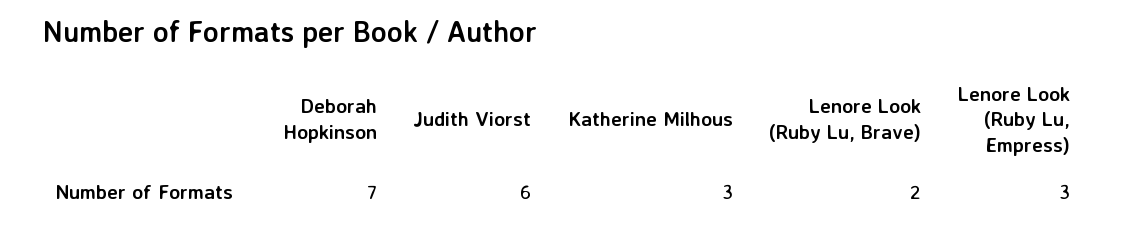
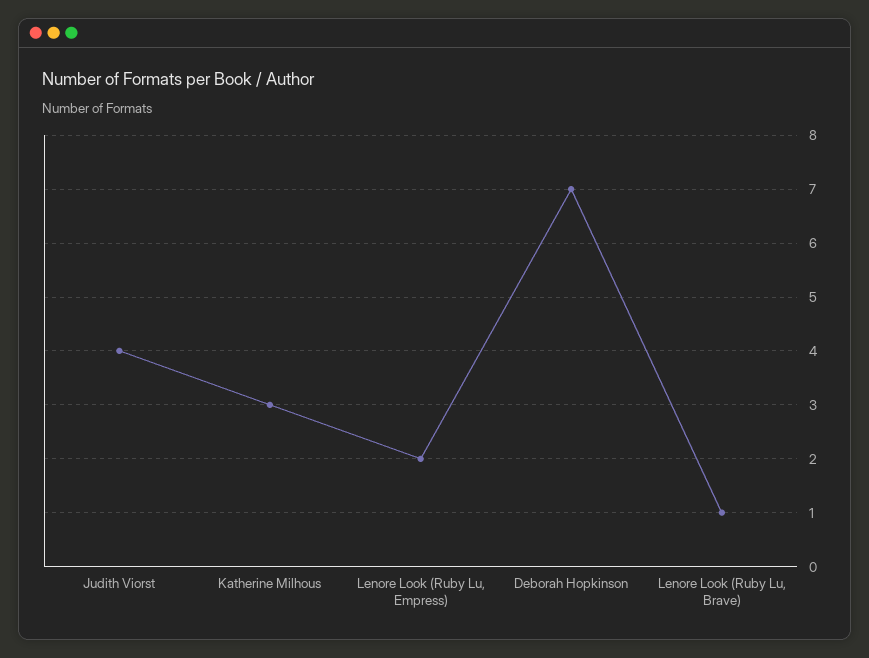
  {
    "Deborah Hopkinson": 7,
-   "Judith Viorst": 6,
+   "Judith Viorst": 4,
    "Katherine Milhous": 3,
-   "Lenore Look (Ruby Lu, Brave)": 2,
+   "Lenore Look (Ruby Lu, Brave)": 1,
-   "Lenore Look (Ruby Lu, Empress)": 3
+   "Lenore Look (Ruby Lu, Empress)": 2
  }

